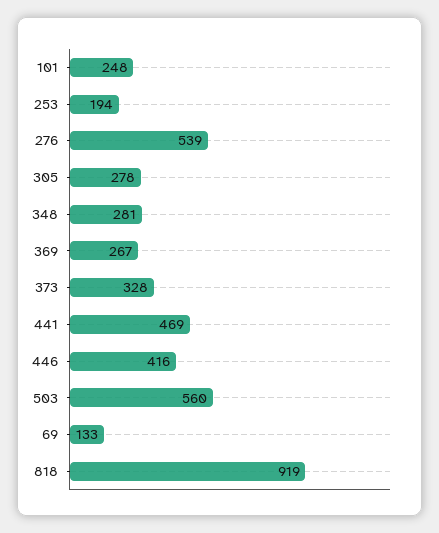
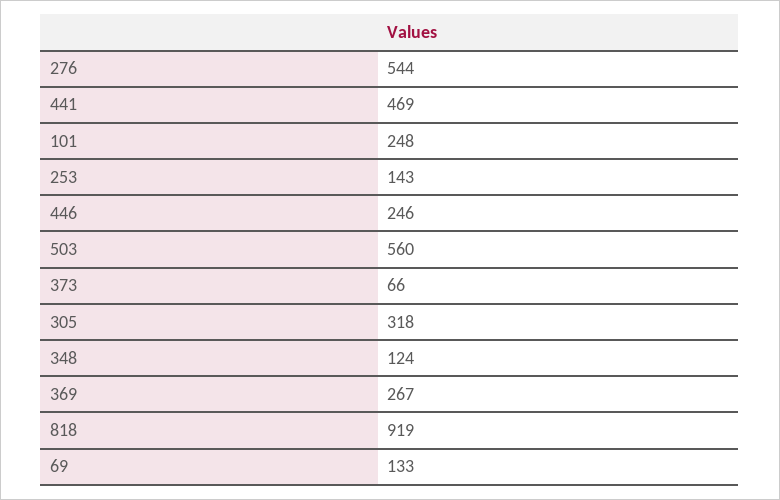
  {
    "101": 248,
-   "253": 194,
+   "253": 143,
-   "276": 539,
+   "276": 544,
-   "305": 278,
+   "305": 318,
-   "348": 281,
+   "348": 124,
    "369": 267,
-   "373": 328,
+   "373": 66,
    "441": 469,
-   "446": 416,
+   "446": 246,
    "503": 560,
    "69": 133,
    "818": 919
  }

